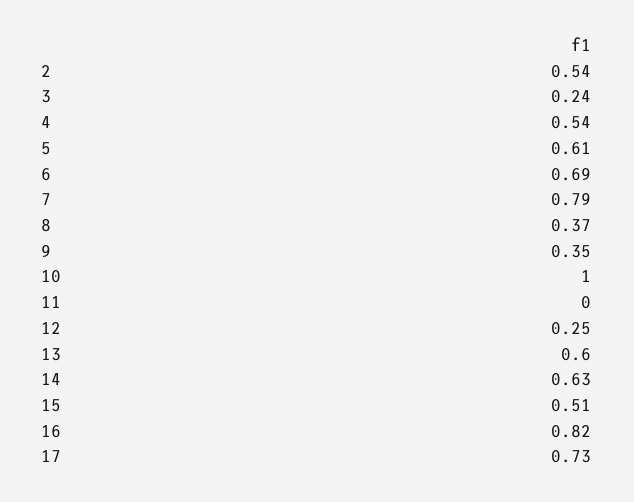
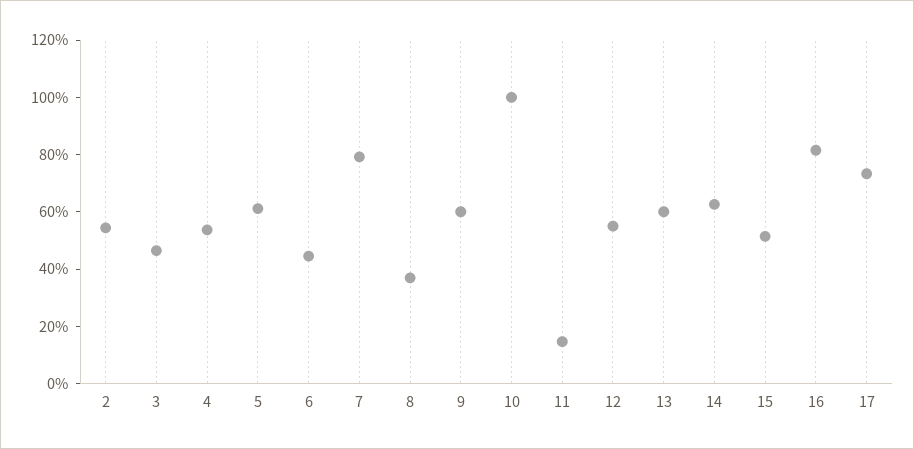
  {
    "2": 0.54,
-   "3": 0.24,
+   "3": 0.45,
    "4": 0.54,
    "5": 0.61,
-   "6": 0.69,
+   "6": 0.45,
    "7": 0.79,
    "8": 0.37,
-   "9": 0.35,
+   "9": 0.6,
    "10": 1,
-   "11": 0,
+   "11": 0.15,
-   "12": 0.25,
+   "12": 0.55,
    "13": 0.6,
    "14": 0.63,
    "15": 0.51,
    "16": 0.82,
    "17": 0.73
  }

